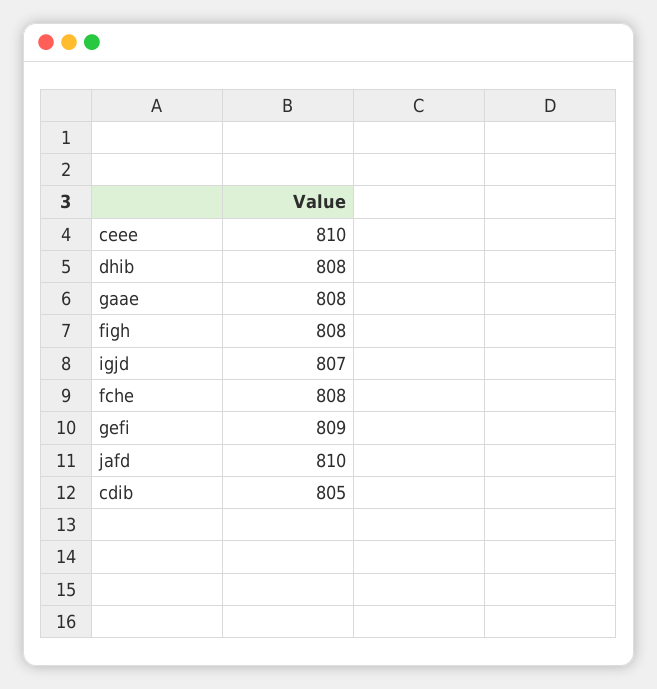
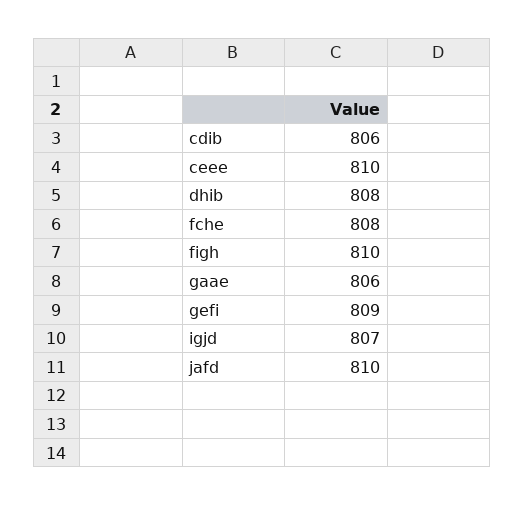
  {
    "ceee": 810,
    "dhib": 808,
-   "gaae": 808,
+   "gaae": 806,
-   "figh": 808,
+   "figh": 810,
    "igjd": 807,
    "fche": 808,
    "gefi": 809,
    "jafd": 810,
-   "cdib": 805
+   "cdib": 806
  }

